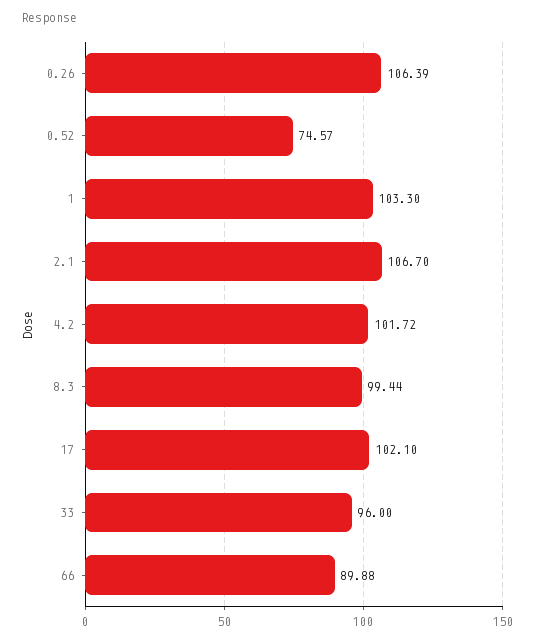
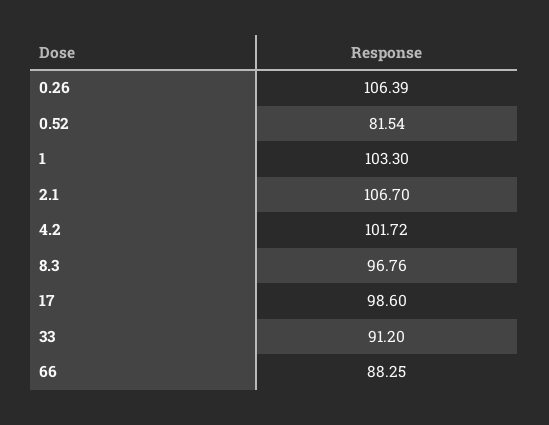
  {
    "0.26": 106.39,
-   "0.52": 74.57,
+   "0.52": 81.54,
    "1": 103.3,
    "2.1": 106.7,
    "4.2": 101.72,
-   "8.3": 99.44,
+   "8.3": 96.76,
-   "17": 102.1,
+   "17": 98.6,
-   "33": 96,
+   "33": 91.2,
-   "66": 89.88
+   "66": 88.25
  }

